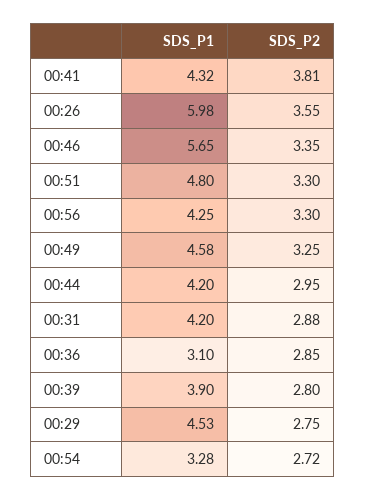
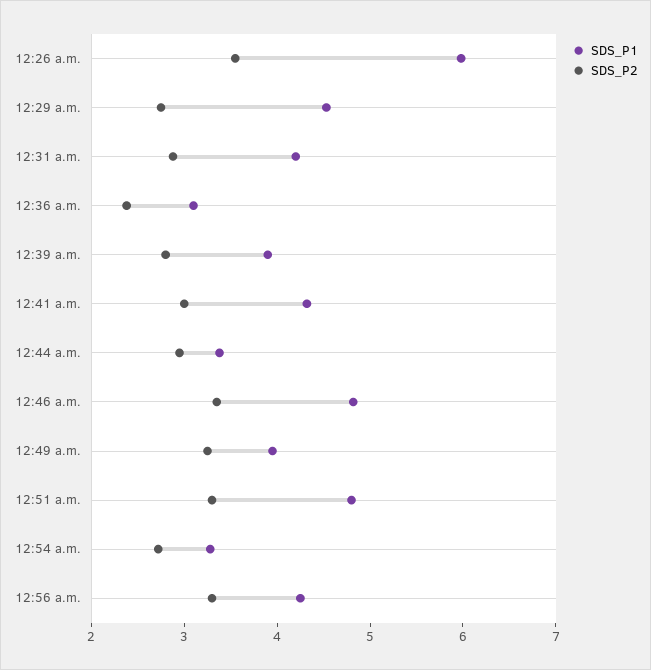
  {
    "SDS_P1": {
      "00:41": 4.32,
      "00:26": 5.98,
-     "00:46": 5.65,
+     "00:46": 4.8,
      "00:51": 4.8,
      "00:56": 4.25,
-     "00:49": 4.58,
+     "00:49": 4,
-     "00:44": 4.2,
+     "00:44": 3.4,
      "00:31": 4.2,
      "00:36": 3.1,
      "00:39": 3.9,
      "00:29": 4.53,
      "00:54": 3.28
    },
    "SDS_P2": {
-     "00:41": 3.81,
+     "00:41": 3,
      "00:26": 3.55,
      "00:46": 3.35,
      "00:51": 3.3,
      "00:56": 3.3,
      "00:49": 3.25,
      "00:44": 2.95,
      "00:31": 2.88,
-     "00:36": 2.85,
+     "00:36": 2.4,
      "00:39": 2.8,
      "00:29": 2.75,
      "00:54": 2.72
    }
  }

